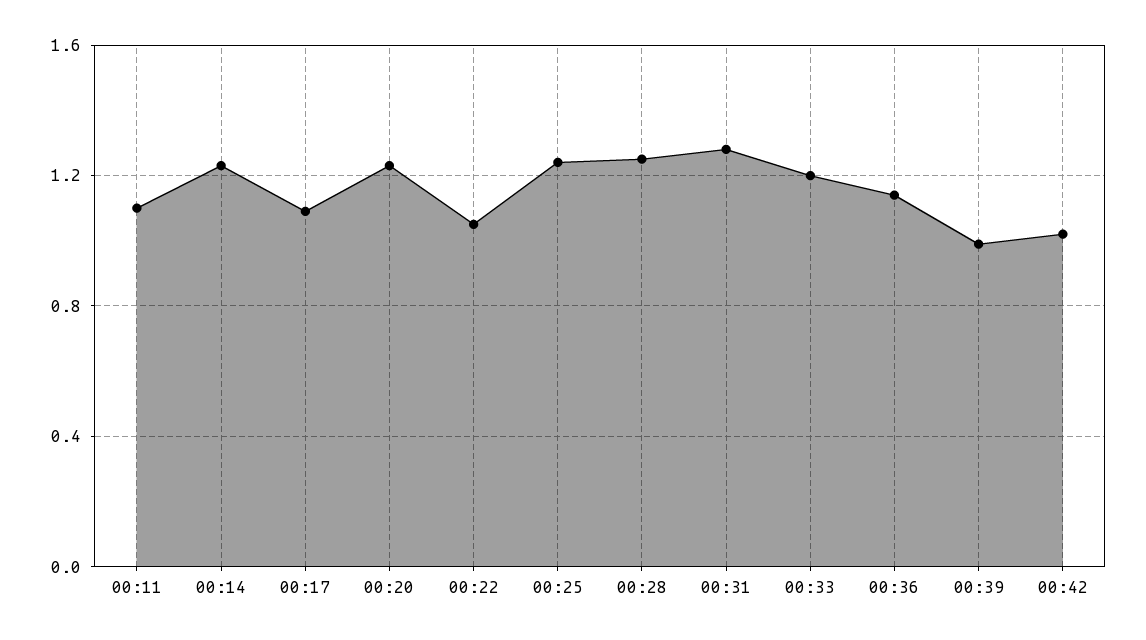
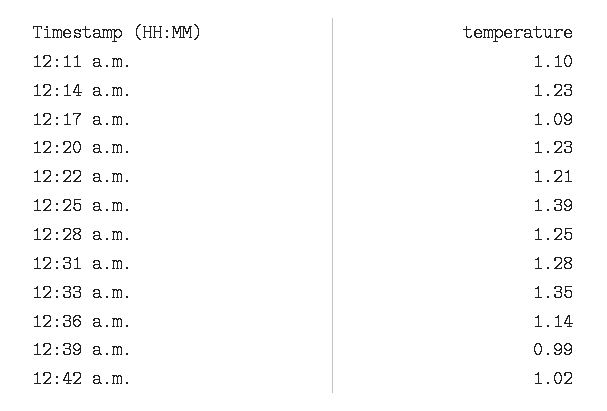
  {
    "00:11": 1.1,
    "00:14": 1.23,
    "00:17": 1.09,
    "00:20": 1.23,
-   "00:22": 1.05,
+   "00:22": 1.21,
-   "00:25": 1.25,
+   "00:25": 1.39,
    "00:28": 1.25,
    "00:31": 1.28,
-   "00:33": 1.2,
+   "00:33": 1.35,
    "00:36": 1.14,
    "00:39": 0.99,
    "00:42": 1.02
  }

